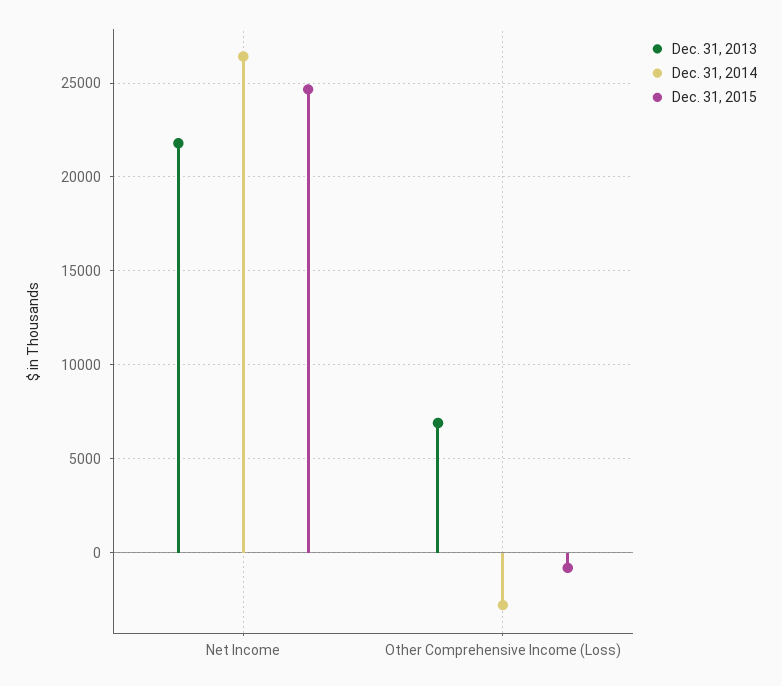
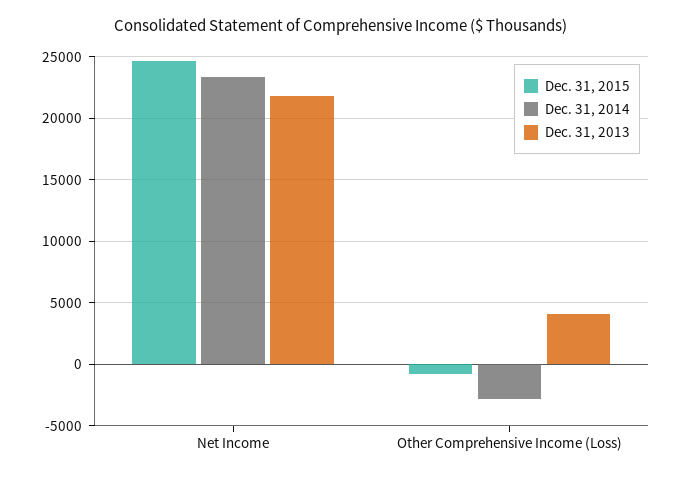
  {
    "Dec. 31, 2013": {
      "Net Income": 22000,
-     "Other Comprehensive Income (Loss)": 7000
+     "Other Comprehensive Income (Loss)": 4000
    },
    "Dec. 31, 2014": {
-     "Net Income": 26500,
+     "Net Income": 23500,
      "Other Comprehensive Income (Loss)": -3000
    },
    "Dec. 31, 2015": {
      "Net Income": 24500,
      "Other Comprehensive Income (Loss)": -1000
    }
  }

